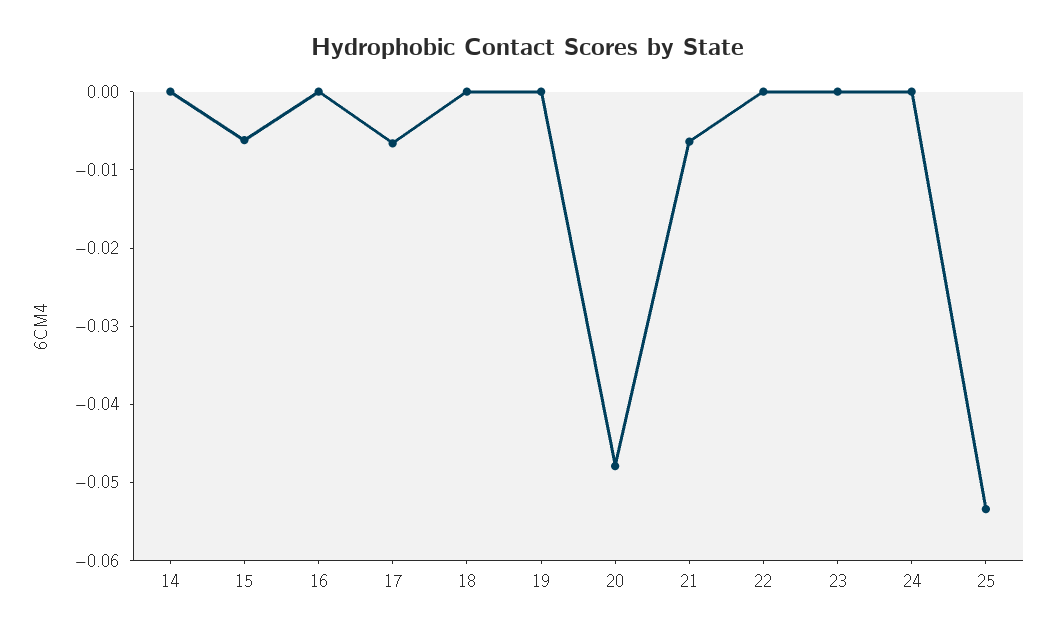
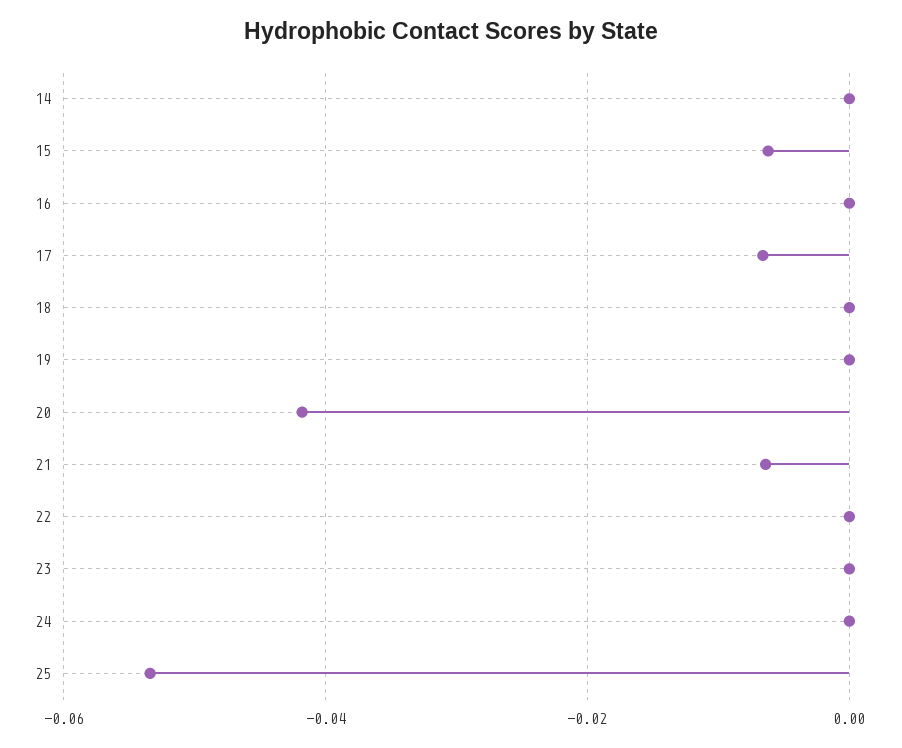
  {
    "14": 0,
    "15": -0.006,
    "16": 0,
    "17": -0.006,
    "18": 0,
    "19": 0,
-   "20": -0.048,
+   "20": -0.042,
    "21": -0.006,
    "22": 0,
    "23": 0,
    "24": 0,
    "25": -0.054
  }

